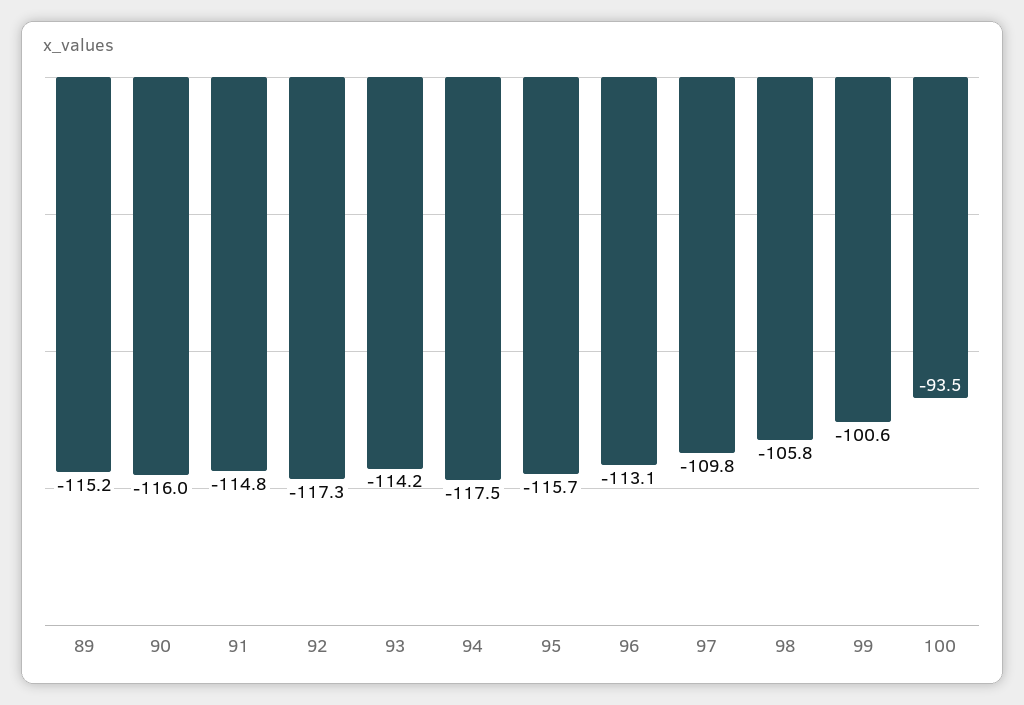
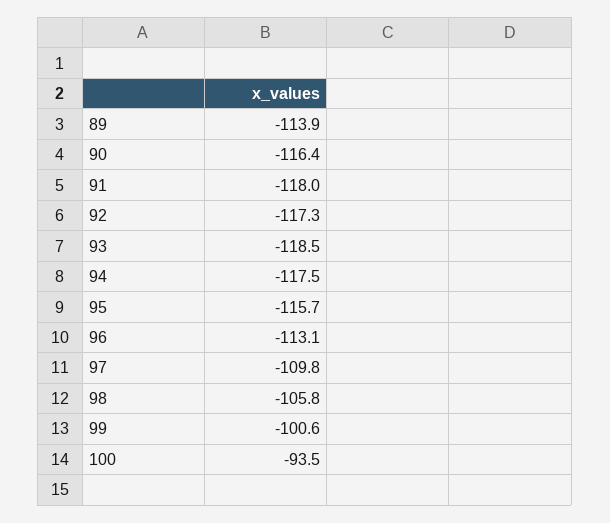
  {
-   "89": -115.2,
+   "89": -113.9,
-   "90": -116,
+   "90": -116.4,
-   "91": -114.8,
+   "91": -118,
    "92": -117.3,
-   "93": -114.2,
+   "93": -118.5,
    "94": -117.5,
    "95": -115.7,
    "96": -113.1,
    "97": -109.8,
    "98": -105.8,
    "99": -100.6,
    "100": -93.5
  }

